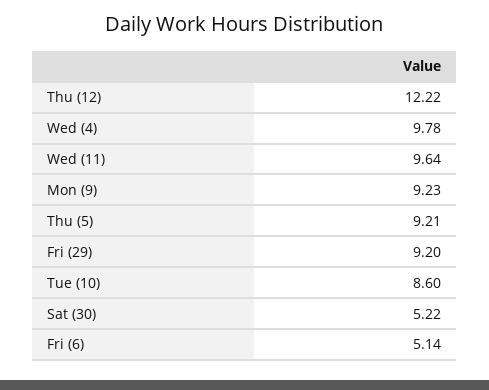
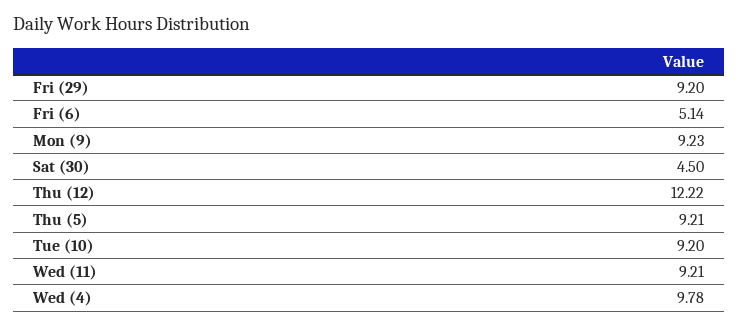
  {
    "Thu (12)": 12.22,
    "Wed (4)": 9.78,
-   "Wed (11)": 9.64,
+   "Wed (11)": 9.21,
    "Mon (9)": 9.23,
    "Thu (5)": 9.21,
    "Fri (29)": 9.2,
-   "Tue (10)": 8.6,
+   "Tue (10)": 9.2,
-   "Sat (30)": 5.22,
+   "Sat (30)": 4.5,
    "Fri (6)": 5.14
  }

